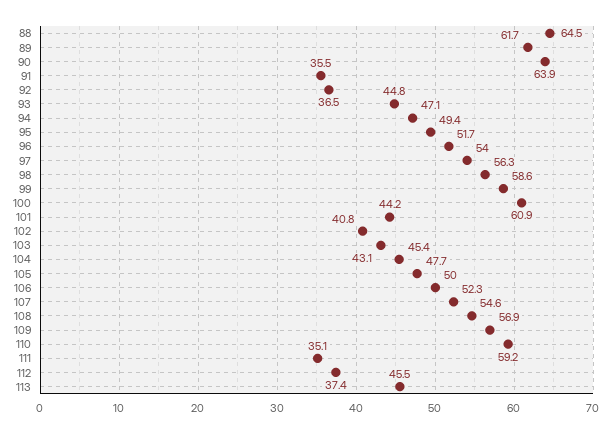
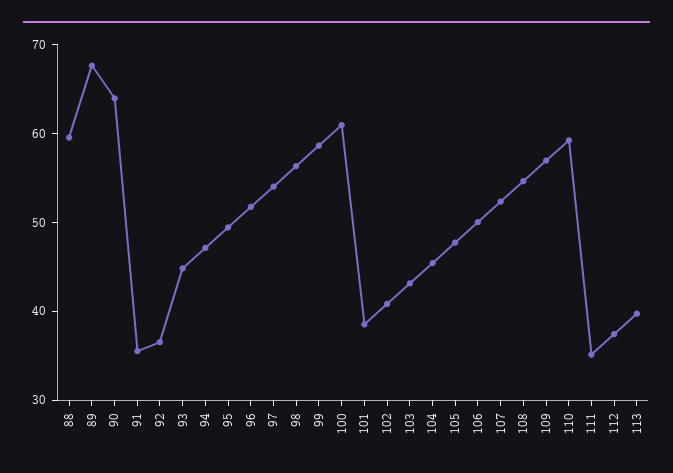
  {
-   "88": 64.5,
+   "88": 60,
-   "89": 61.7,
+   "89": 68,
    "90": 63.9,
    "91": 35.5,
    "92": 36.5,
    "93": 44.8,
    "94": 47.1,
    "95": 49.4,
    "96": 51.7,
    "97": 54,
    "98": 56.3,
    "99": 58.6,
    "100": 60.9,
-   "101": 44.2,
+   "101": 38,
    "102": 40.8,
    "103": 43.1,
    "104": 45.4,
    "105": 47.7,
    "106": 50,
    "107": 52.3,
    "108": 54.6,
    "109": 56.9,
    "110": 59.2,
    "111": 35.1,
    "112": 37.4,
-   "113": 45.5
+   "113": 40
  }

